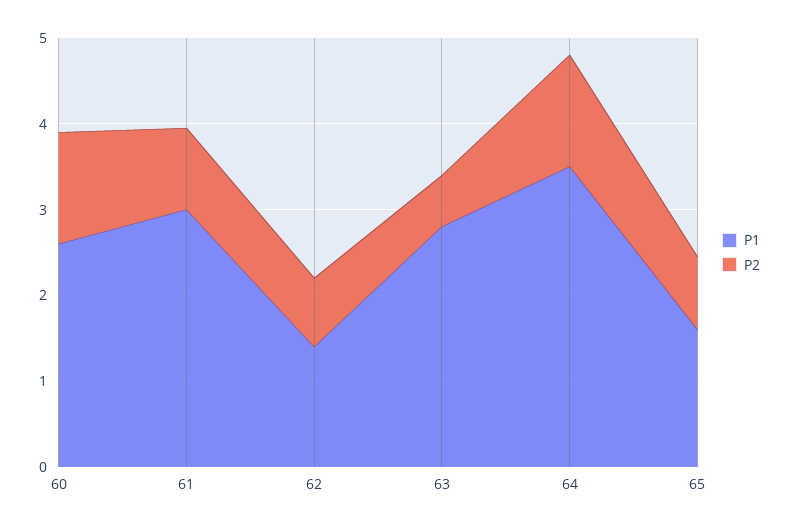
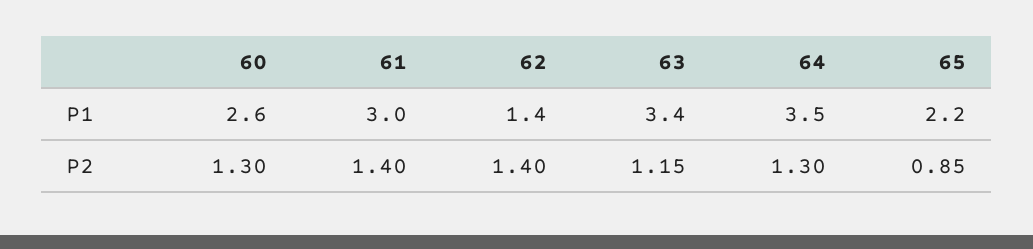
  {
    "P1": {
      "60": 2.6,
      "61": 3,
      "62": 1.4,
-     "63": 2.8,
+     "63": 3.4,
      "64": 3.5,
-     "65": 1.6
+     "65": 2.2
    },
    "P2": {
      "60": 1.3,
-     "61": 1,
+     "61": 1.4,
-     "62": 0.8,
+     "62": 1.4,
-     "63": 0.6,
+     "63": 1.15,
      "64": 1.3,
      "65": 0.85
    }
  }

